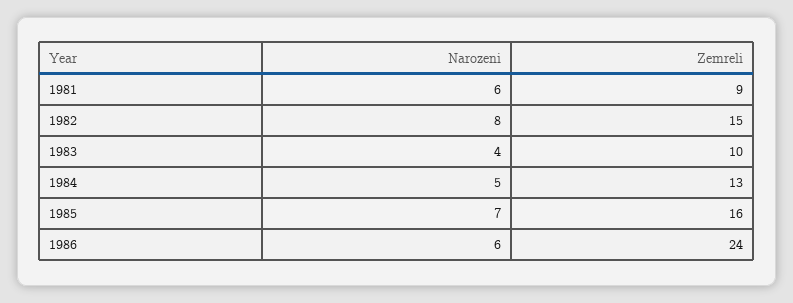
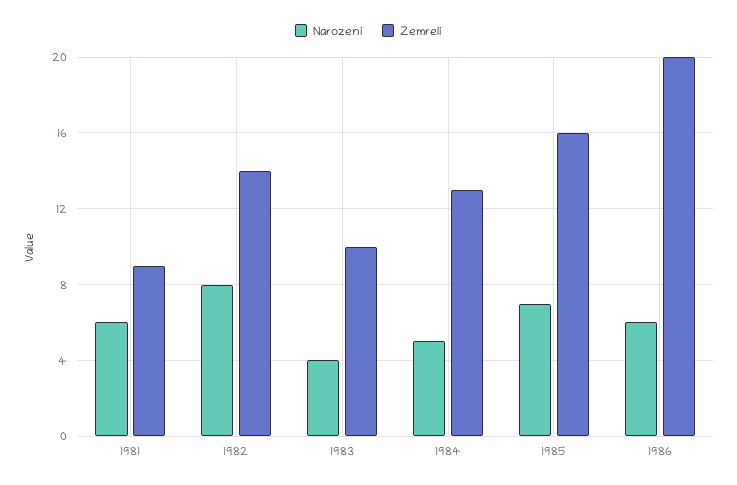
  {
    "Narozeni": {
      "1981": 6,
      "1982": 8,
      "1983": 4,
      "1984": 5,
      "1985": 7,
      "1986": 6
    },
    "Zemreli": {
      "1981": 9,
-     "1982": 15,
+     "1982": 14,
      "1983": 10,
      "1984": 13,
      "1985": 16,
-     "1986": 24
+     "1986": 20
    }
  }

